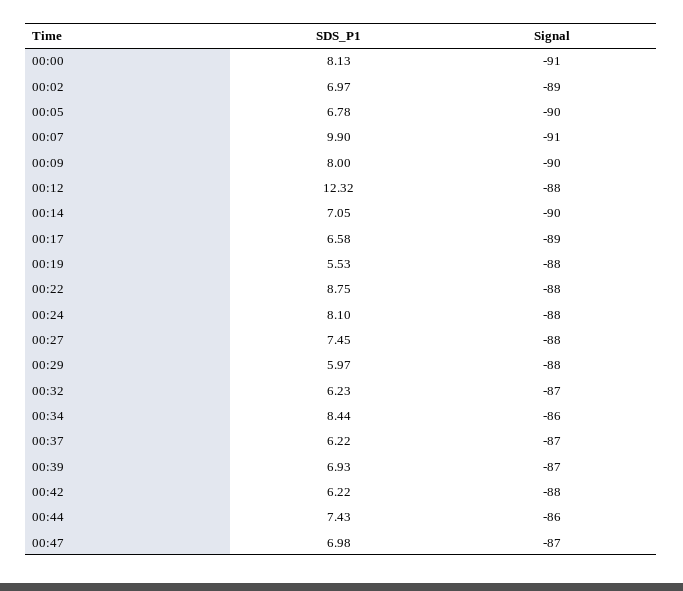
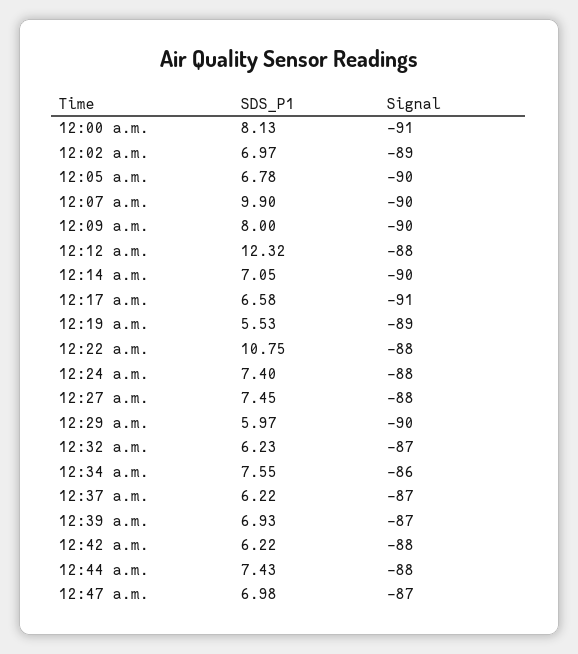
  {
    "SDS_P1": {
      "00:00": 8.13,
      "00:02": 6.97,
      "00:05": 6.78,
      "00:07": 9.9,
      "00:09": 8,
      "00:12": 12.32,
      "00:14": 7.05,
      "00:17": 6.58,
      "00:19": 5.53,
-     "00:22": 8.75,
+     "00:22": 10.75,
-     "00:24": 8.1,
+     "00:24": 7.4,
      "00:27": 7.45,
      "00:29": 5.97,
      "00:32": 6.23,
-     "00:34": 8.44,
+     "00:34": 7.55,
      "00:37": 6.22,
      "00:39": 6.93,
      "00:42": 6.22,
      "00:44": 7.43,
      "00:47": 6.98
    },
    "Signal": {
      "00:00": -91,
      "00:02": -89,
      "00:05": -90,
-     "00:07": -91,
+     "00:07": -90,
      "00:09": -90,
      "00:12": -88,
      "00:14": -90,
-     "00:17": -89,
+     "00:17": -91,
-     "00:19": -88,
+     "00:19": -89,
      "00:22": -88,
      "00:24": -88,
      "00:27": -88,
-     "00:29": -88,
+     "00:29": -90,
      "00:32": -87,
      "00:34": -86,
      "00:37": -87,
      "00:39": -87,
      "00:42": -88,
-     "00:44": -86,
+     "00:44": -88,
      "00:47": -87
    }
  }

